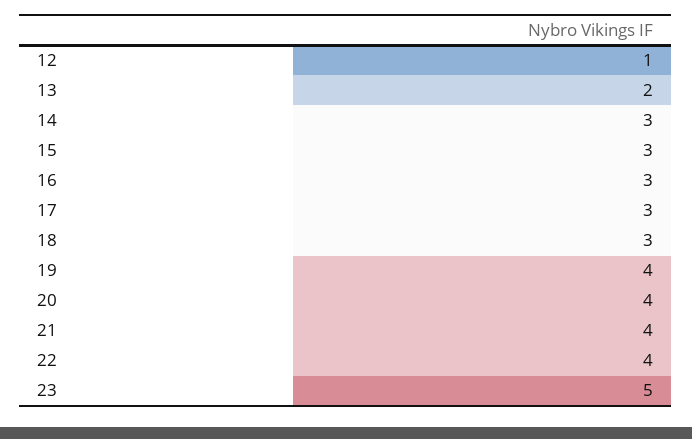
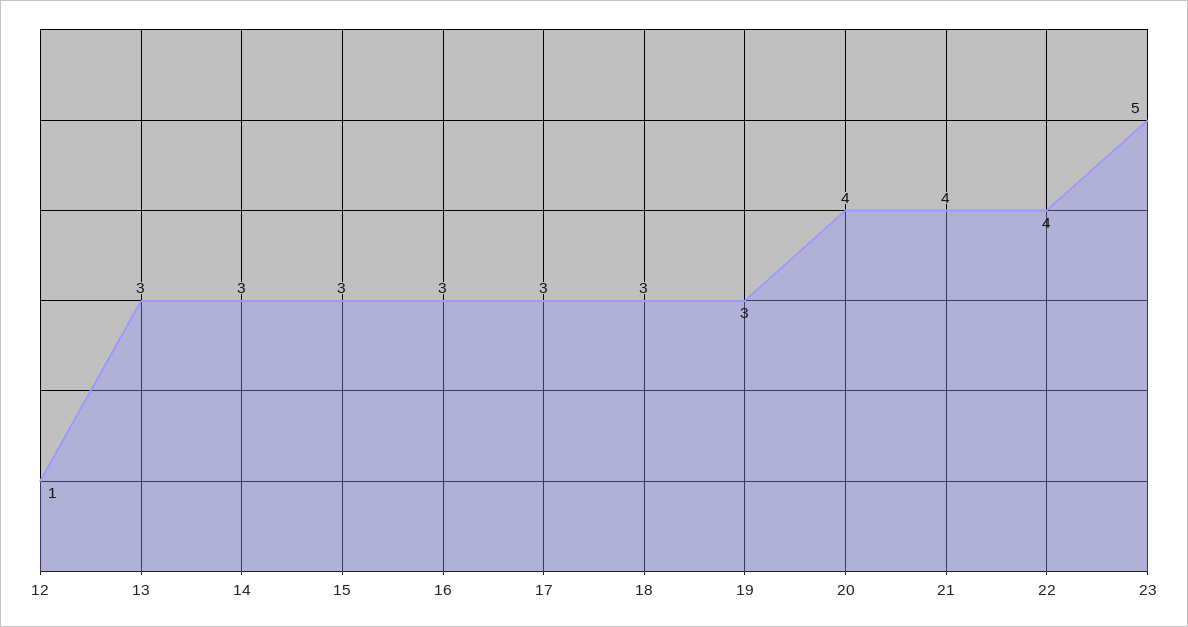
  {
    "12": 1,
-   "13": 2,
+   "13": 3,
    "14": 3,
    "15": 3,
    "16": 3,
    "17": 3,
    "18": 3,
-   "19": 4,
+   "19": 3,
    "20": 4,
    "21": 4,
    "22": 4,
    "23": 5
  }

